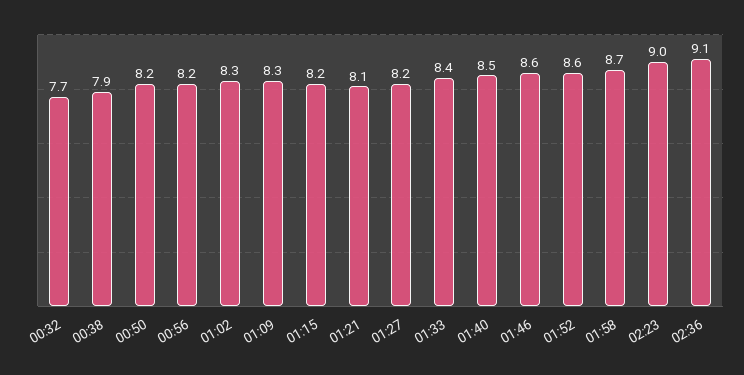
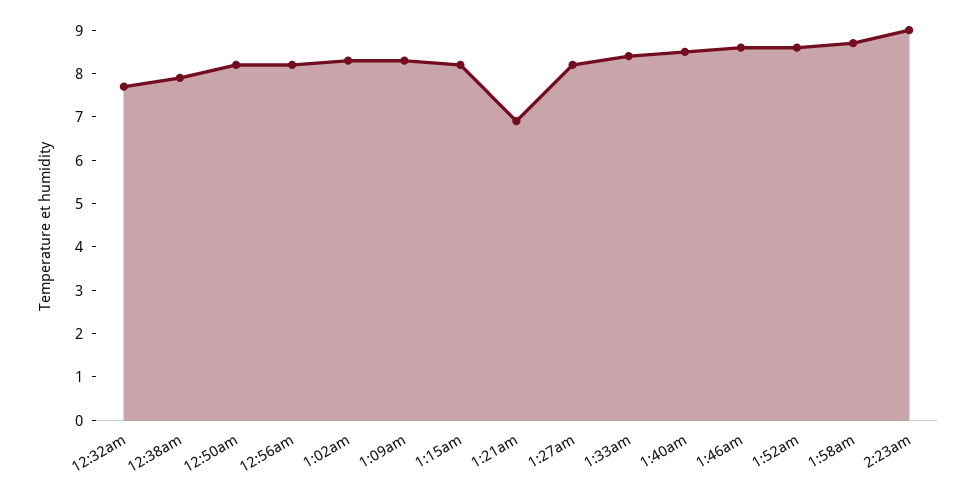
  {
    "00:32": 7.7,
    "00:38": 7.9,
    "00:50": 8.2,
    "00:56": 8.2,
    "01:02": 8.3,
    "01:09": 8.3,
    "01:15": 8.2,
-   "01:21": 8.1,
+   "01:21": 7,
    "01:27": 8.2,
    "01:33": 8.4,
    "01:40": 8.5,
    "01:46": 8.6,
    "01:52": 8.6,
    "01:58": 8.7,
-   "02:23": 9,
+   "02:23": 9
-   "02:36": 9.1
  }

